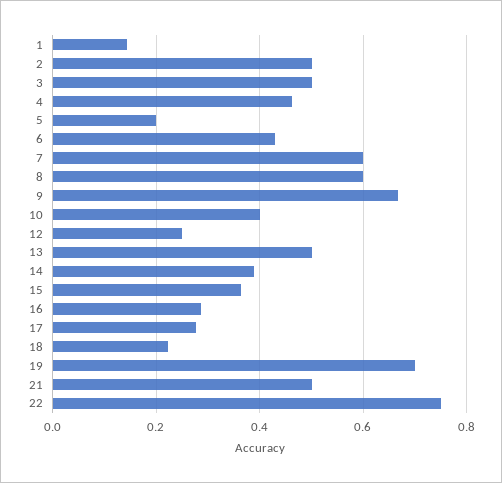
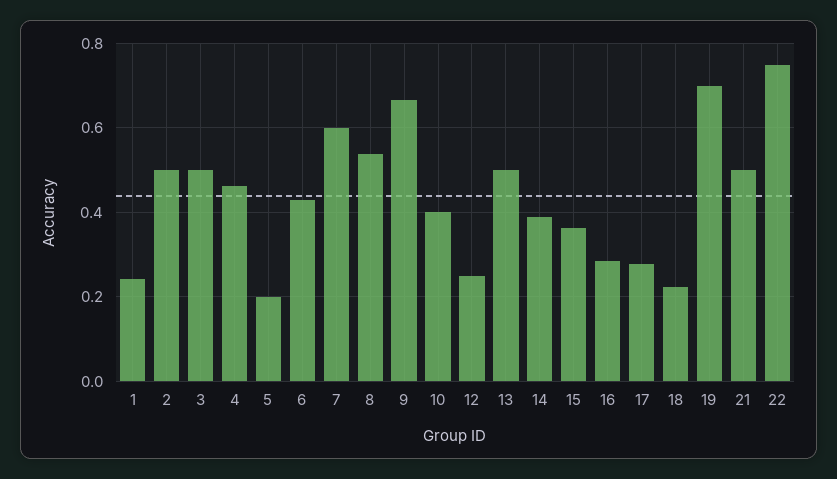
  {
-   "1": 0.14,
+   "1": 0.24,
    "2": 0.5,
    "3": 0.5,
    "4": 0.46,
    "5": 0.2,
    "6": 0.42,
    "7": 0.6,
-   "8": 0.6,
+   "8": 0.54,
    "9": 0.66,
    "10": 0.4,
    "12": 0.26,
    "13": 0.5,
    "14": 0.38,
    "15": 0.36,
    "16": 0.28,
    "17": 0.28,
    "18": 0.22,
    "19": 0.7,
    "21": 0.5,
    "22": 0.76
  }

